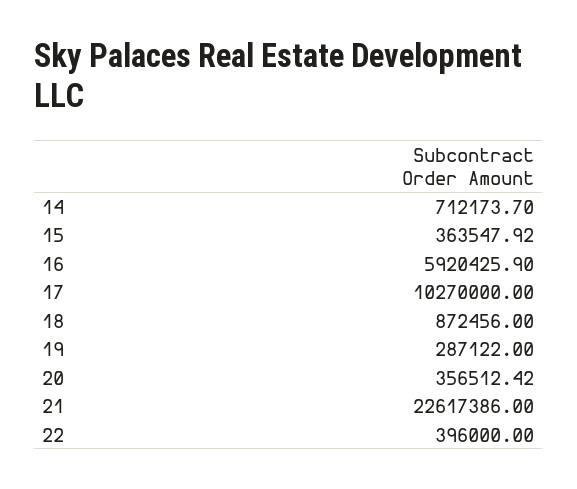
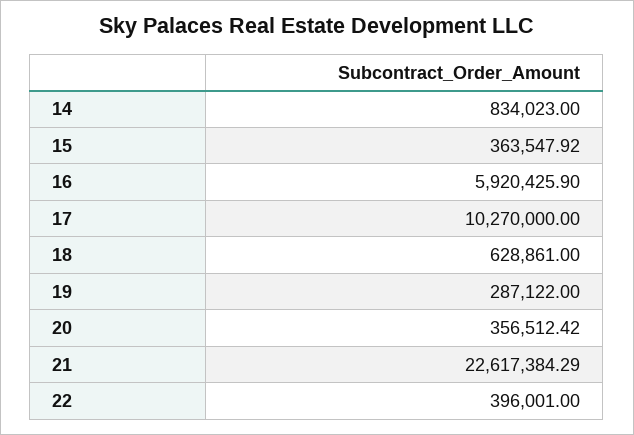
  {
-   "14": 712173.7,
+   "14": 834023,
    "15": 363547.92,
    "16": 5920425.9,
    "17": 10270000,
-   "18": 872456,
+   "18": 628861,
    "19": 287122,
    "20": 356512.42,
-   "21": 22617386,
+   "21": 22617384.29,
-   "22": 396000
+   "22": 396001
  }

